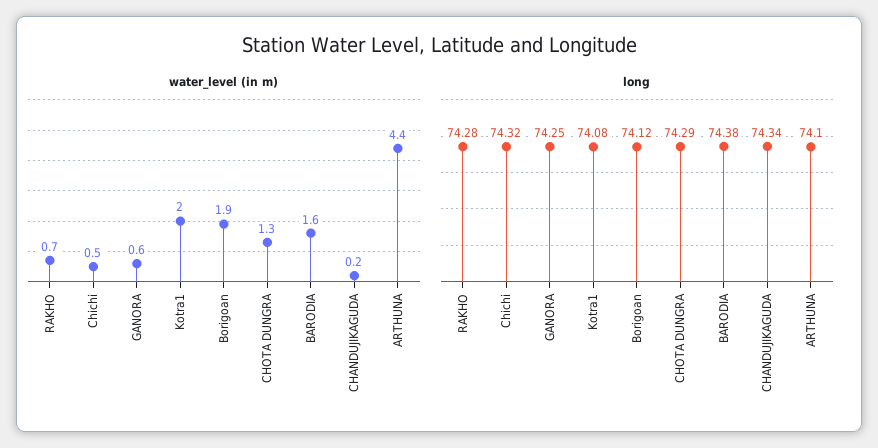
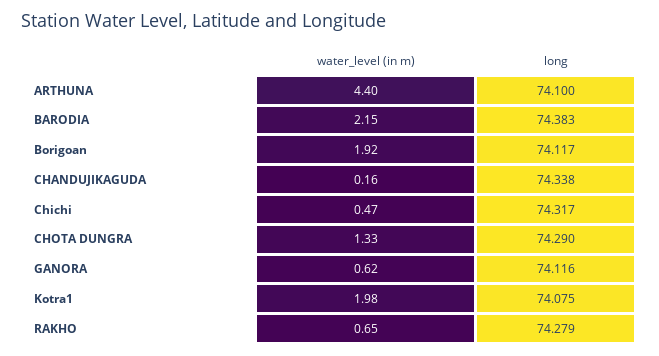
  {
    "water_level (in m)": {
      "RAKHO": 0.65,
      "Chichi": 0.47,
      "GANORA": 0.62,
      "Kotra1": 1.98,
      "Borigoan": 1.92,
      "CHOTA DUNGRA": 1.33,
-     "BARODIA": 1.6,
+     "BARODIA": 2.15,
      "CHANDUJIKAGUDA": 0.16,
      "ARTHUNA": 4.4
    },
    "long": {
      "RAKHO": 74.279,
      "Chichi": 74.317,
-     "GANORA": 74.25,
+     "GANORA": 74.116,
      "Kotra1": 74.075,
      "Borigoan": 74.117,
      "CHOTA DUNGRA": 74.29,
      "BARODIA": 74.383,
      "CHANDUJIKAGUDA": 74.338,
      "ARTHUNA": 74.1
    }
  }

